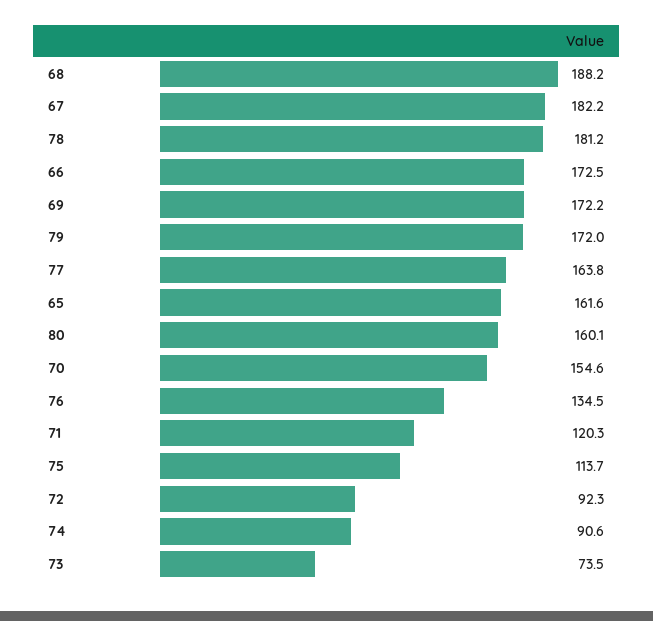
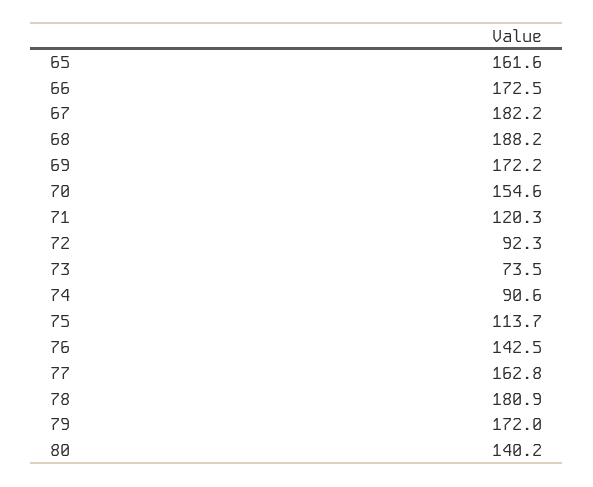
  {
    "68": 188.2,
    "67": 182.2,
-   "78": 181.2,
+   "78": 180.9,
    "66": 172.5,
    "69": 172.2,
    "79": 172,
-   "77": 163.8,
+   "77": 162.8,
    "65": 161.6,
-   "80": 160.1,
+   "80": 140.2,
    "70": 154.6,
-   "76": 134.5,
+   "76": 142.5,
    "71": 120.3,
    "75": 113.7,
    "72": 92.3,
    "74": 90.6,
    "73": 73.5
  }

